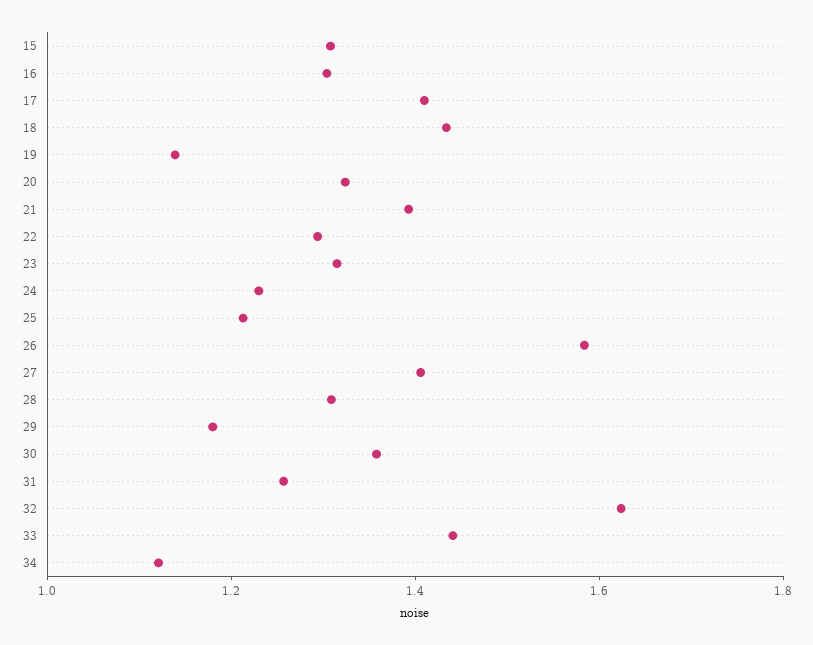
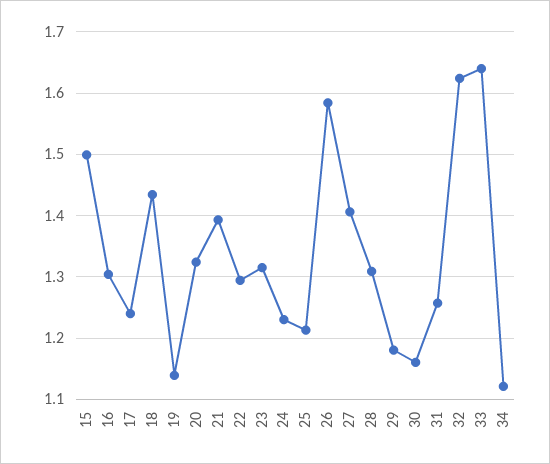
  {
-   "15": 1.3,
+   "15": 1.5,
    "16": 1.3,
-   "17": 1.4,
+   "17": 1.24,
    "18": 1.43,
    "19": 1.14,
    "20": 1.32,
    "21": 1.39,
    "22": 1.29,
    "23": 1.32,
    "24": 1.23,
    "25": 1.21,
    "26": 1.58,
    "27": 1.41,
    "28": 1.31,
    "29": 1.18,
-   "30": 1.35,
+   "30": 1.16,
    "31": 1.26,
    "32": 1.62,
-   "33": 1.45,
+   "33": 1.64,
    "34": 1.12
  }

